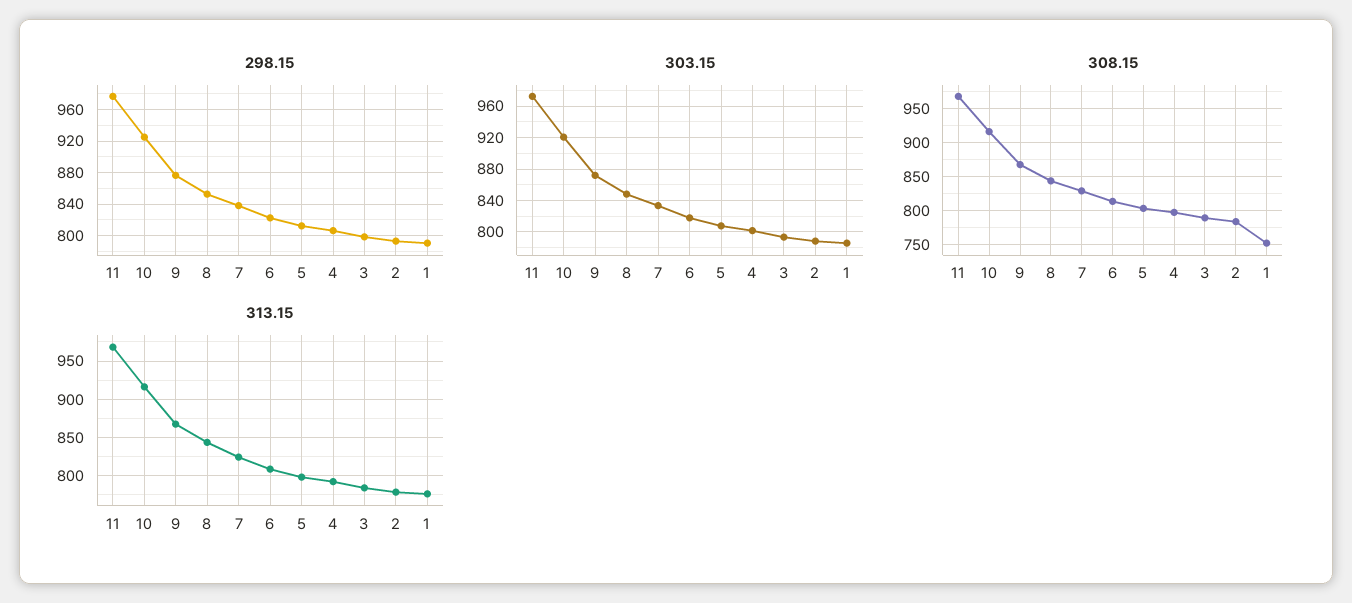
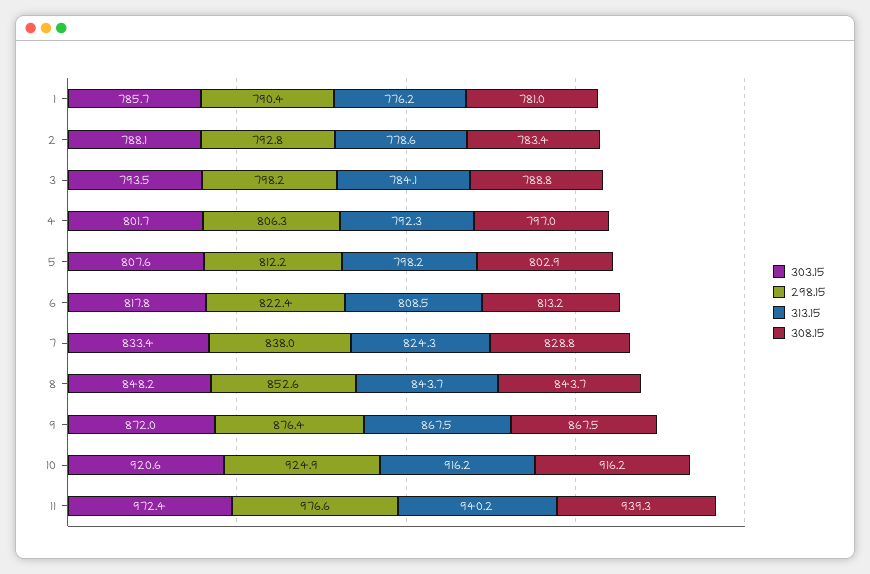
  {
    "298.15": {
      "11": 976.6,
      "10": 924.9,
      "9": 876.4,
      "8": 852.6,
      "7": 838,
      "6": 822.4,
      "5": 812.2,
      "4": 806.3,
      "3": 798.2,
      "2": 792.8,
      "1": 790.4
    },
    "303.15": {
      "11": 972.4,
      "10": 920.6,
      "9": 872,
      "8": 848.2,
      "7": 833.4,
      "6": 817.8,
      "5": 807.6,
      "4": 801.7,
      "3": 793.5,
      "2": 788.1,
      "1": 785.7
    },
    "308.15": {
-     "11": 970,
+     "11": 939.3,
      "10": 916.2,
      "9": 867.5,
      "8": 843.7,
      "7": 828.8,
      "6": 813.2,
      "5": 802.9,
      "4": 797,
      "3": 788.8,
      "2": 783.4,
-     "1": 750
+     "1": 781
    },
    "313.15": {
-     "11": 970,
+     "11": 940.2,
      "10": 916.2,
      "9": 867.5,
      "8": 843.7,
      "7": 824.3,
      "6": 808.5,
      "5": 798.2,
      "4": 792.3,
      "3": 784.1,
      "2": 778.6,
      "1": 776.2
    }
  }

